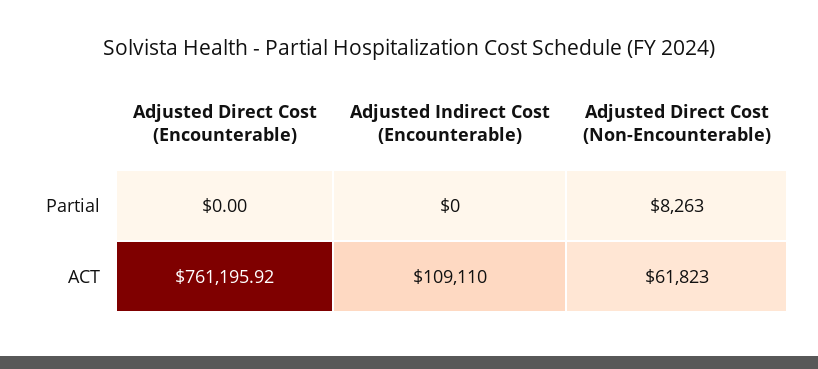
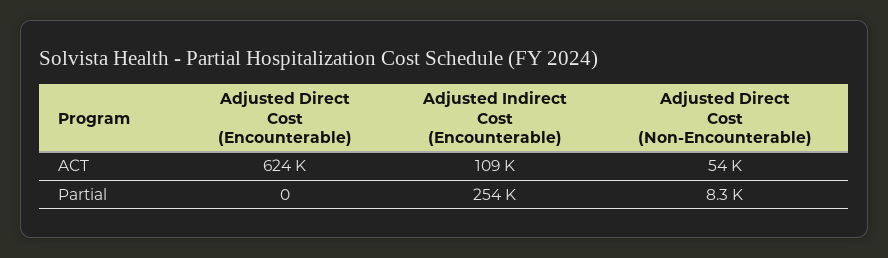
  {
    "Adjusted Direct Cost (Encounterable)": {
      "Partial": 0,
-     "ACT": 761195.92
+     "ACT": 624000
    },
    "Adjusted Indirect Cost (Encounterable)": {
-     "Partial": 0,
+     "Partial": 254000,
      "ACT": 109110
    },
    "Adjusted Direct Cost (Non-Encounterable)": {
      "Partial": 8263,
-     "ACT": 61823
+     "ACT": 54000
    }
  }

